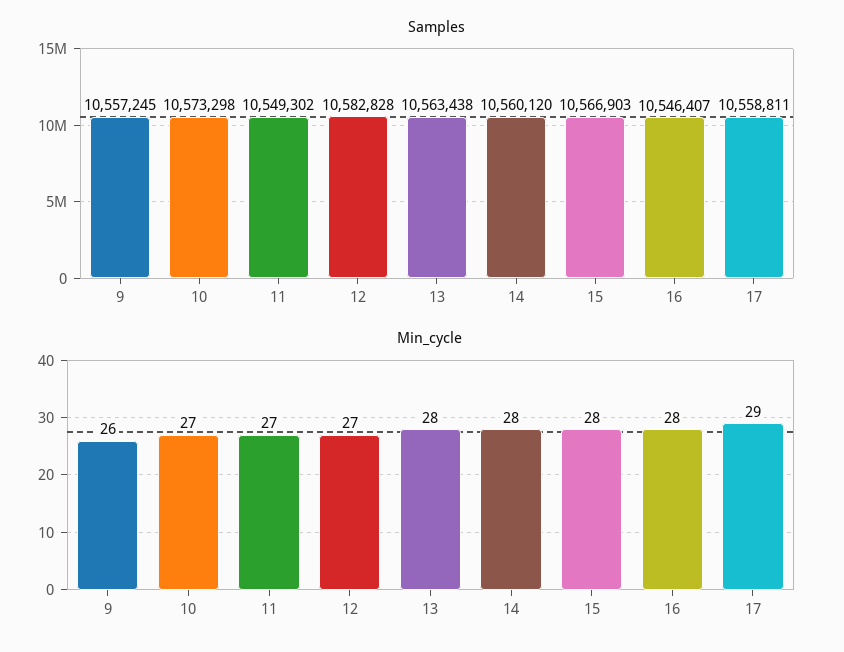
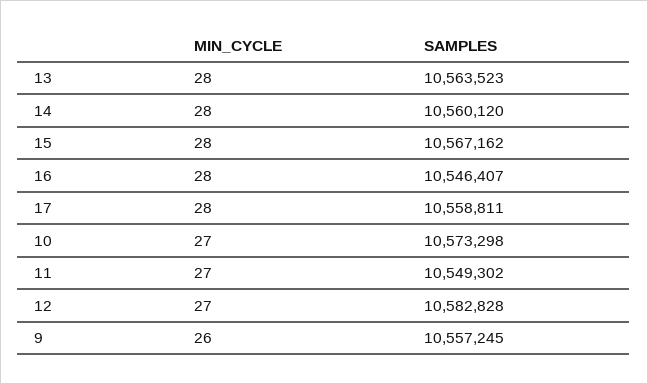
  {
    "Samples": {
      "9": 10557245,
      "10": 10573298,
      "11": 10549302,
      "12": 10582828,
-     "13": 10563438,
+     "13": 10563523,
      "14": 10560120,
-     "15": 10566903,
+     "15": 10567162,
      "16": 10546407,
      "17": 10558811
    },
    "Min_cycle": {
      "9": 26,
      "10": 27,
      "11": 27,
      "12": 27,
      "13": 28,
      "14": 28,
      "15": 28,
      "16": 28,
-     "17": 29
+     "17": 28
    }
  }

